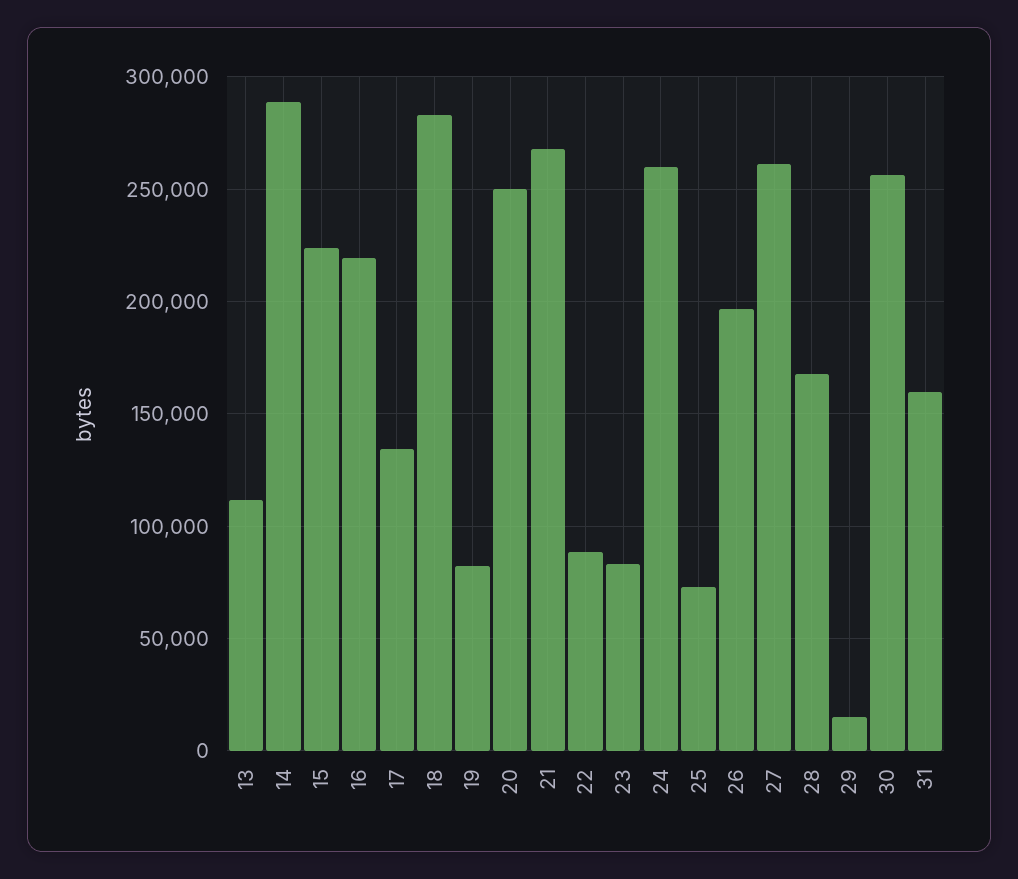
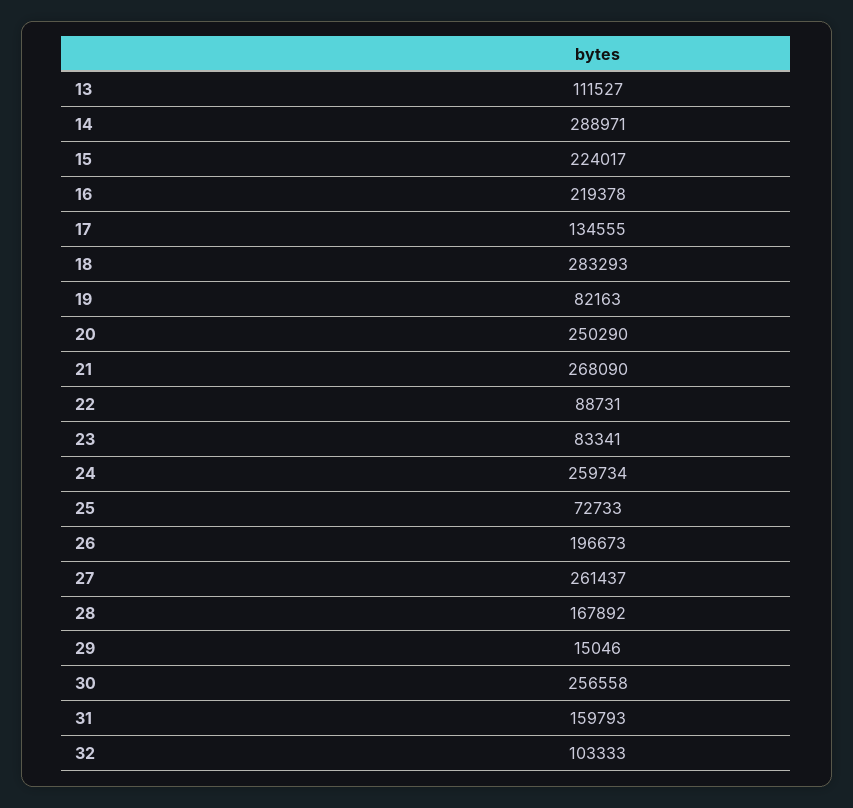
  {
    "13": 111527,
    "14": 288971,
    "15": 224017,
    "16": 219378,
    "17": 134555,
    "18": 283293,
    "19": 82163,
    "20": 250290,
    "21": 268090,
    "22": 88731,
    "23": 83341,
    "24": 259734,
    "25": 72733,
    "26": 196673,
    "27": 261437,
    "28": 167892,
    "29": 15046,
    "30": 256558,
-   "31": 159793
+   "31": 159793,
+   "32": 103333
  }

